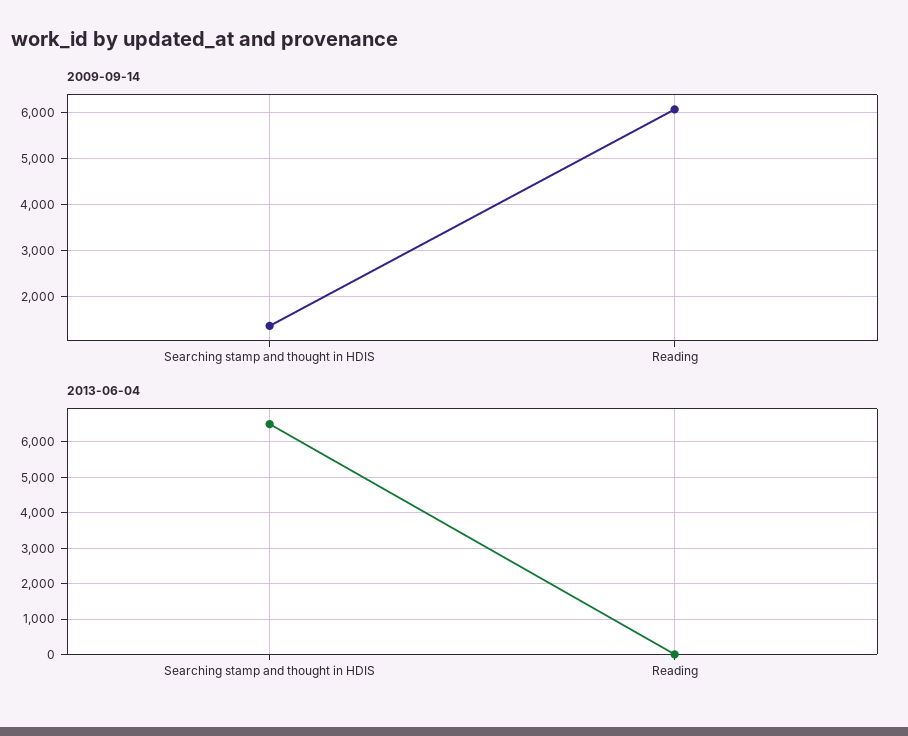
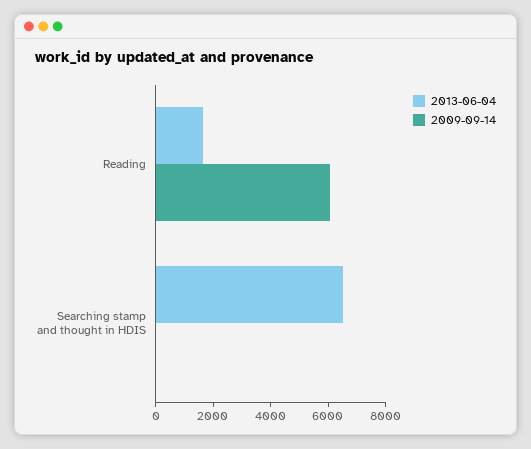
  {
    "2009-09-14": {
-     "Searching stamp and thought in HDIS": 1400,
+     "Searching stamp and thought in HDIS": 0,
      "Reading": 6000
    },
    "2013-06-04": {
      "Searching stamp and thought in HDIS": 6600,
-     "Reading": 0
+     "Reading": 1500
    }
  }

